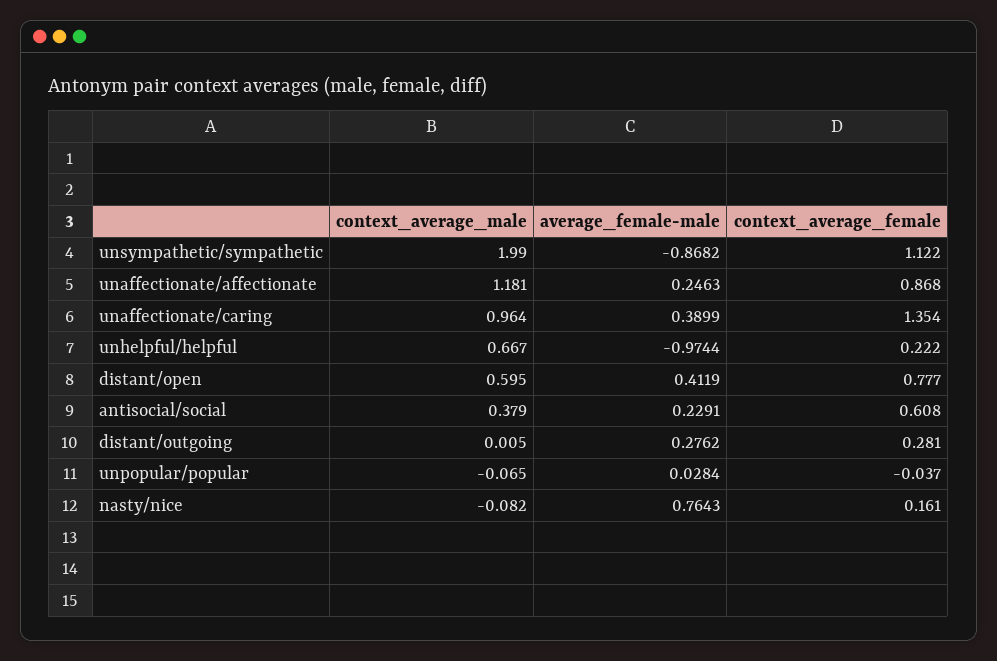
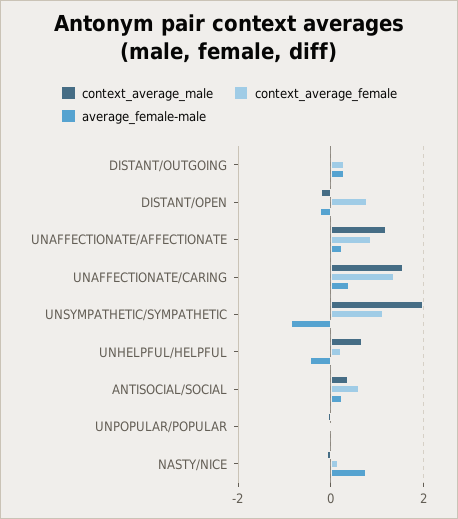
  {
    "context_average_male": {
      "unsympathetic/sympathetic": 1.99,
      "unaffectionate/affectionate": 1.181,
-     "unaffectionate/caring": 0.964,
+     "unaffectionate/caring": 1.6,
      "unhelpful/helpful": 0.667,
-     "distant/open": 0.595,
+     "distant/open": -0.2,
      "antisocial/social": 0.379,
      "distant/outgoing": 0.005,
      "unpopular/popular": -0.065,
      "nasty/nice": -0.082
    },
    "average_female-male": {
      "unsympathetic/sympathetic": -0.8682,
      "unaffectionate/affectionate": 0.2463,
      "unaffectionate/caring": 0.3899,
-     "unhelpful/helpful": -0.9744,
+     "unhelpful/helpful": -0.4,
-     "distant/open": 0.4119,
+     "distant/open": -0.2,
      "antisocial/social": 0.2291,
      "distant/outgoing": 0.2762,
      "unpopular/popular": 0.0284,
      "nasty/nice": 0.7643
    },
    "context_average_female": {
      "unsympathetic/sympathetic": 1.122,
      "unaffectionate/affectionate": 0.868,
      "unaffectionate/caring": 1.354,
      "unhelpful/helpful": 0.222,
      "distant/open": 0.777,
      "antisocial/social": 0.608,
      "distant/outgoing": 0.281,
      "unpopular/popular": -0.037,
      "nasty/nice": 0.161
    }
  }

